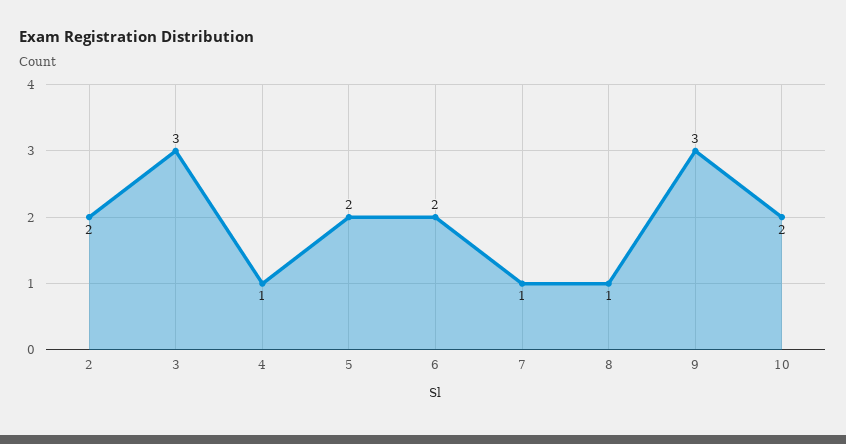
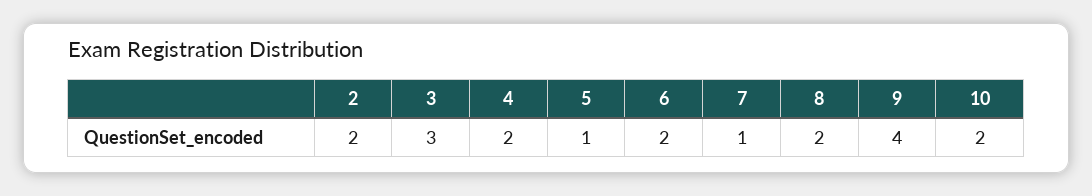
  {
    "2": 2,
    "3": 3,
-   "4": 1,
+   "4": 2,
-   "5": 2,
+   "5": 1,
    "6": 2,
    "7": 1,
-   "8": 1,
+   "8": 2,
-   "9": 3,
+   "9": 4,
    "10": 2
  }

